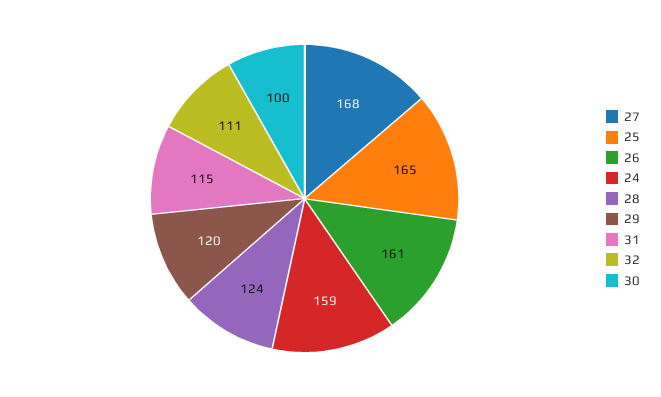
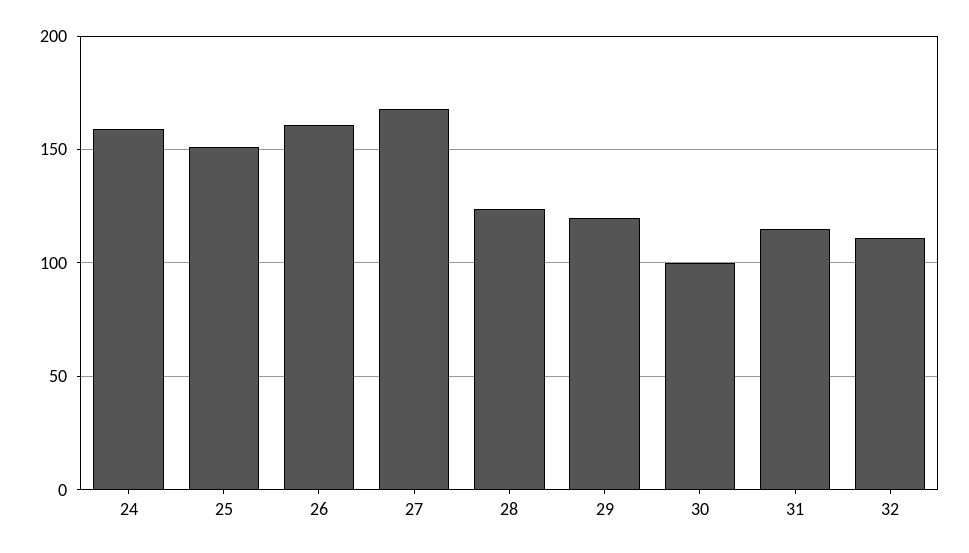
  {
    "27": 168,
-   "25": 165,
+   "25": 150,
    "26": 161,
    "24": 159,
    "28": 124,
    "29": 120,
    "31": 115,
    "32": 111,
    "30": 100
  }

